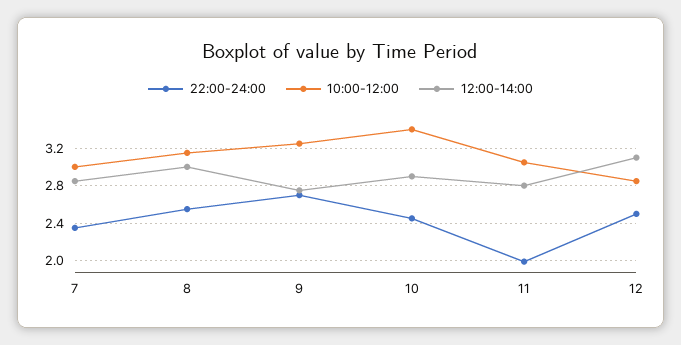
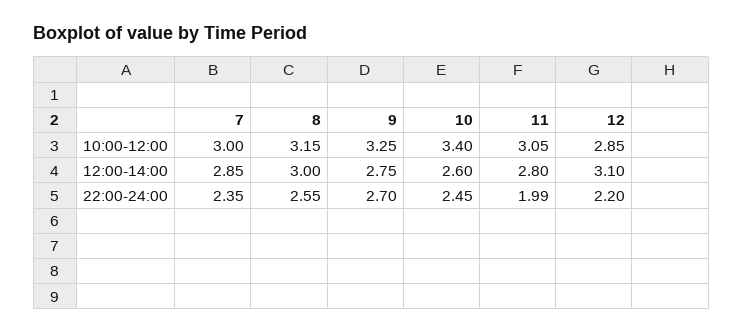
  {
    "22:00-24:00": {
      "7": 2.35,
      "8": 2.55,
      "9": 2.7,
      "10": 2.45,
      "11": 1.99,
-     "12": 2.5
+     "12": 2.2
    },
    "10:00-12:00": {
      "7": 3,
      "8": 3.15,
      "9": 3.25,
      "10": 3.4,
      "11": 3.05,
      "12": 2.85
    },
    "12:00-14:00": {
      "7": 2.85,
      "8": 3,
      "9": 2.75,
-     "10": 2.9,
+     "10": 2.6,
      "11": 2.8,
      "12": 3.1
    }
  }

